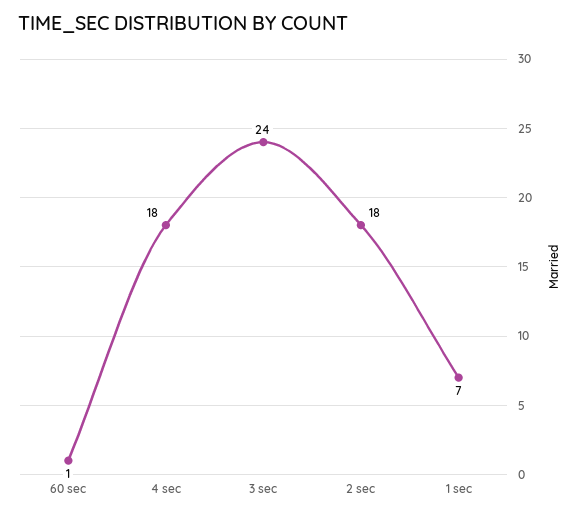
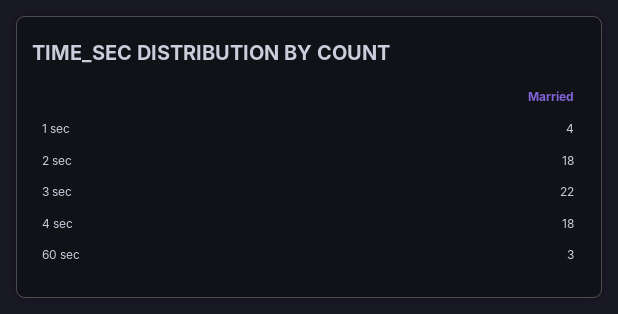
  {
-   "60 sec": 1,
+   "60 sec": 3,
    "4 sec": 18,
-   "3 sec": 24,
+   "3 sec": 22,
    "2 sec": 18,
-   "1 sec": 7
+   "1 sec": 4
  }

